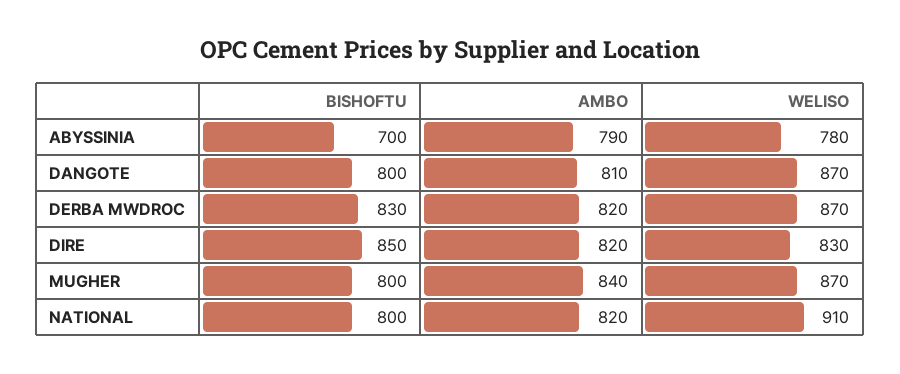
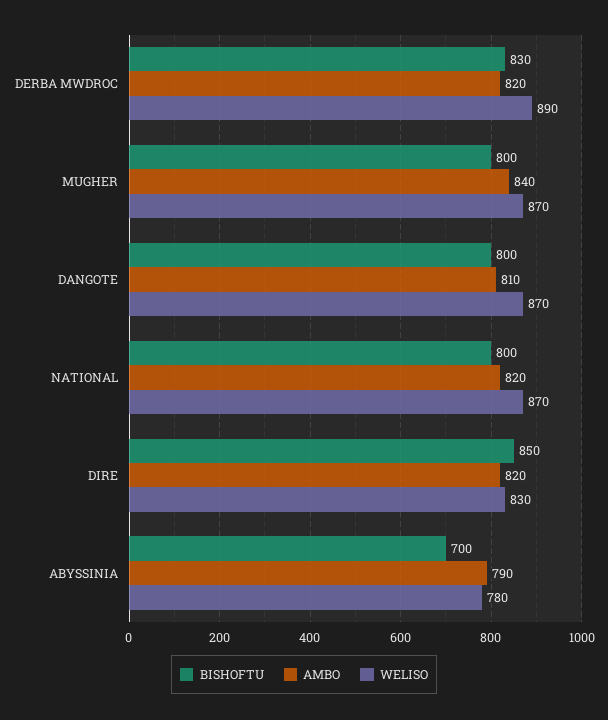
  {
    "BISHOFTU": {
      "ABYSSINIA": 700,
      "DANGOTE": 800,
      "DERBA MWDROC": 830,
      "DIRE": 850,
      "MUGHER": 800,
      "NATIONAL": 800
    },
    "AMBO": {
      "ABYSSINIA": 790,
      "DANGOTE": 810,
      "DERBA MWDROC": 820,
      "DIRE": 820,
      "MUGHER": 840,
      "NATIONAL": 820
    },
    "WELISO": {
      "ABYSSINIA": 780,
      "DANGOTE": 870,
-     "DERBA MWDROC": 870,
+     "DERBA MWDROC": 890,
      "DIRE": 830,
      "MUGHER": 870,
-     "NATIONAL": 910
+     "NATIONAL": 870
    }
  }

